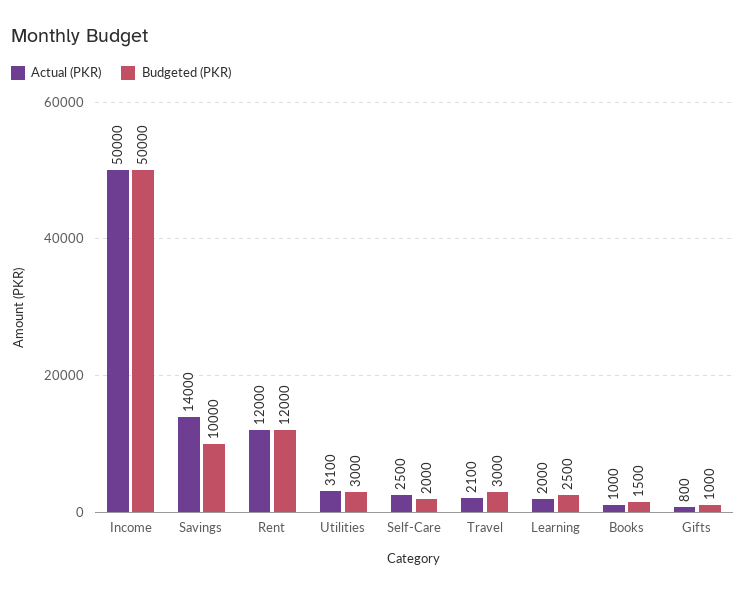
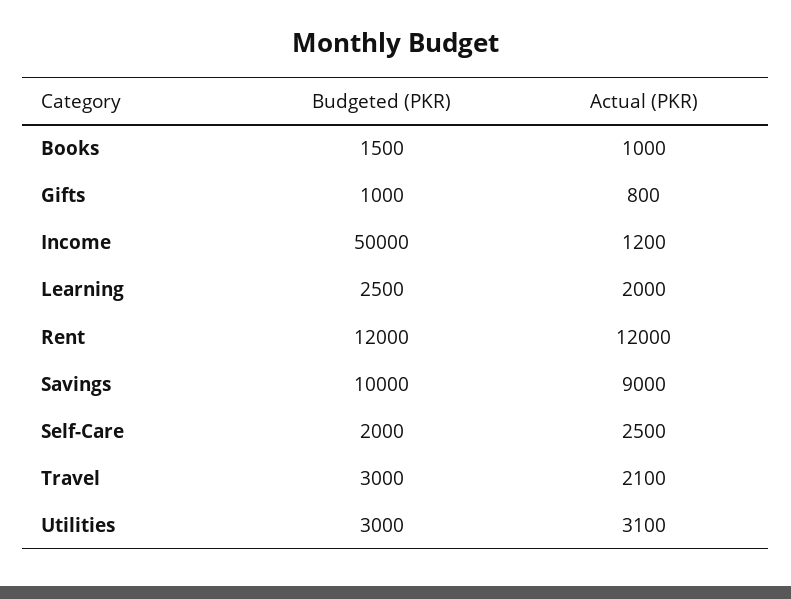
  {
    "Actual (PKR)": {
-     "Income": 50000,
+     "Income": 1200,
-     "Savings": 14000,
+     "Savings": 9000,
      "Rent": 12000,
      "Utilities": 3100,
      "Self-Care": 2500,
      "Travel": 2100,
      "Learning": 2000,
      "Books": 1000,
      "Gifts": 800
    },
    "Budgeted (PKR)": {
      "Income": 50000,
      "Savings": 10000,
      "Rent": 12000,
      "Utilities": 3000,
      "Self-Care": 2000,
      "Travel": 3000,
      "Learning": 2500,
      "Books": 1500,
      "Gifts": 1000
    }
  }

